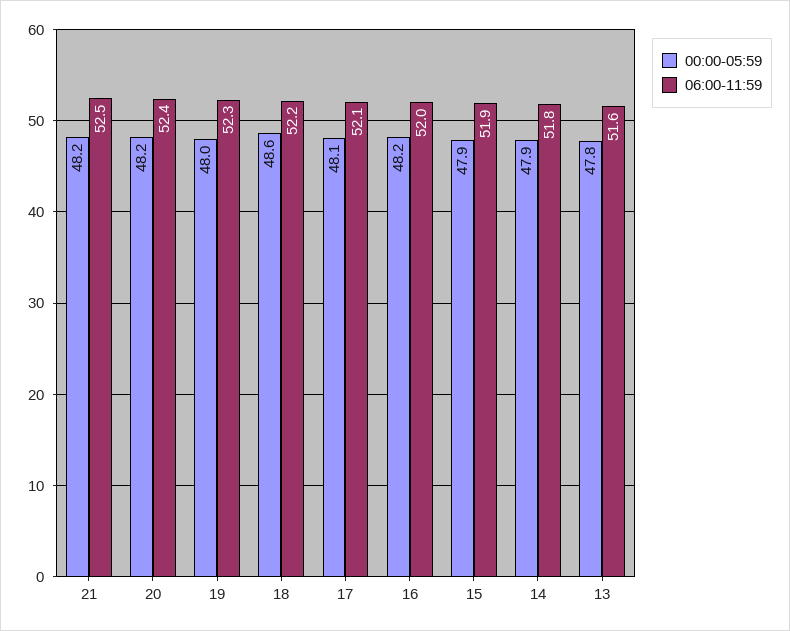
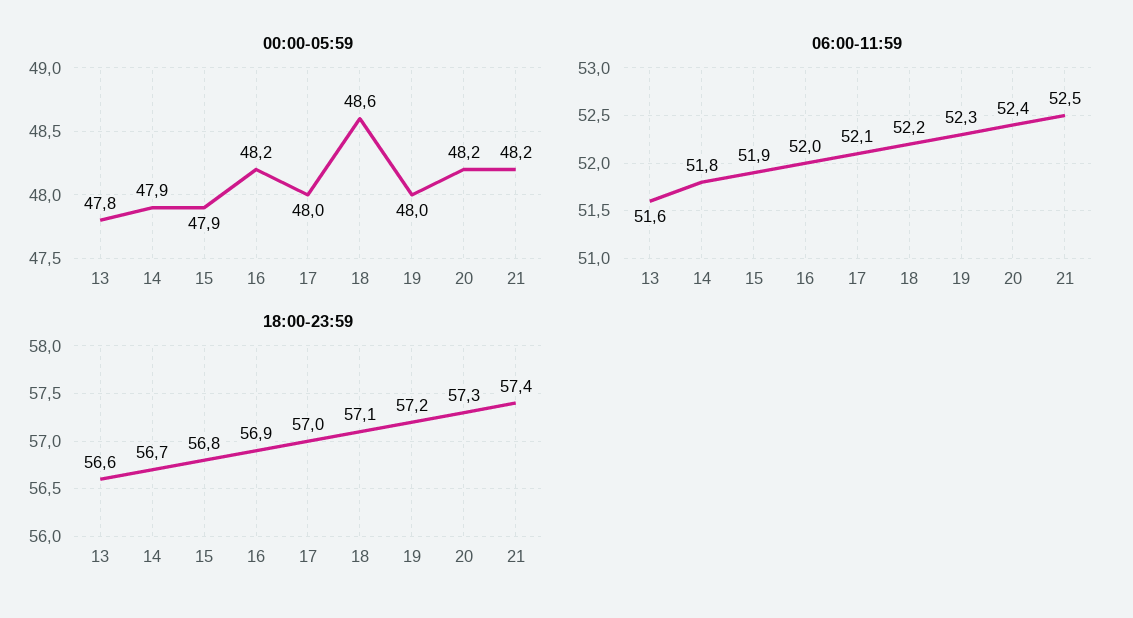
  {
    "00:00-05:59": {
      "21": 48.2,
      "20": 48.2,
      "19": 48,
      "18": 48.6,
-     "17": 48.1,
+     "17": 48,
      "16": 48.2,
      "15": 47.9,
      "14": 47.9,
      "13": 47.8
    },
    "06:00-11:59": {
      "21": 52.5,
      "20": 52.4,
      "19": 52.3,
      "18": 52.2,
      "17": 52.1,
      "16": 52,
      "15": 51.9,
      "14": 51.8,
      "13": 51.6
-   }
+   },
+   "18:00-23:59": {
+     "13": 56.6,
+     "14": 56.7,
+     "15": 56.8,
+     "16": 56.9,
+     "17": 57,
+     "18": 57.1,
+     "19": 57.2,
+     "20": 57.3,
+     "21": 57.4
+   }
  }

